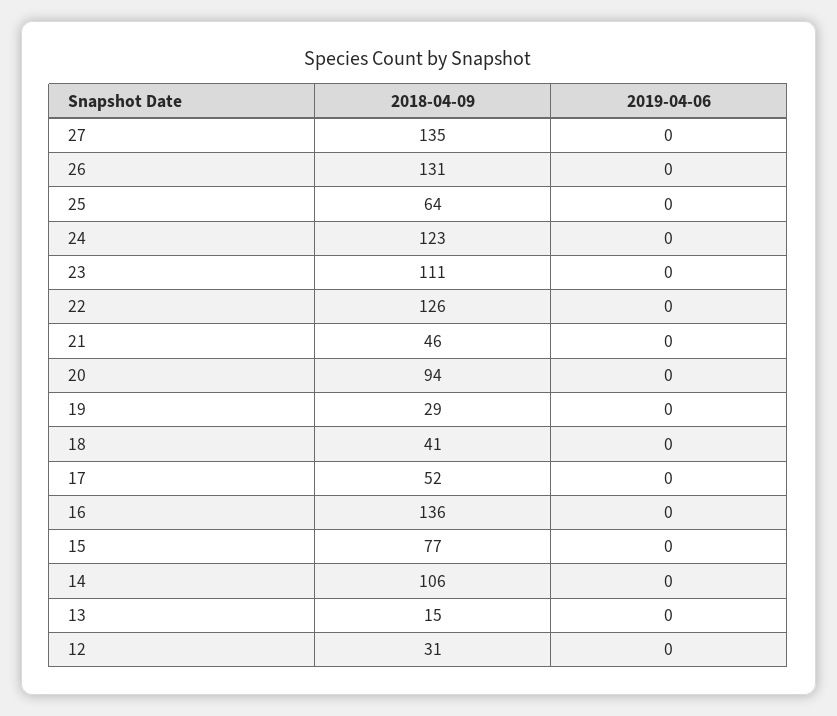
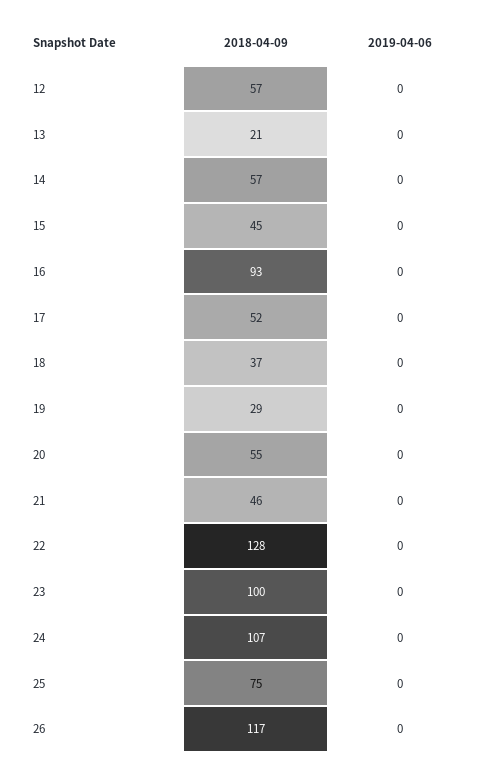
  {
    "2018-04-09": {
-     "27": 135,
-     "26": 131,
+     "26": 117,
-     "25": 64,
+     "25": 75,
-     "24": 123,
+     "24": 107,
-     "23": 111,
+     "23": 100,
-     "22": 126,
+     "22": 128,
      "21": 46,
-     "20": 94,
+     "20": 55,
      "19": 29,
-     "18": 41,
+     "18": 37,
      "17": 52,
-     "16": 136,
+     "16": 93,
-     "15": 77,
+     "15": 45,
-     "14": 106,
+     "14": 57,
-     "13": 15,
+     "13": 21,
-     "12": 31
+     "12": 57
    },
    "2019-04-06": {
-     "27": 0,
      "26": 0,
      "25": 0,
      "24": 0,
      "23": 0,
      "22": 0,
      "21": 0,
      "20": 0,
      "19": 0,
      "18": 0,
      "17": 0,
      "16": 0,
      "15": 0,
      "14": 0,
      "13": 0,
      "12": 0
    }
  }

